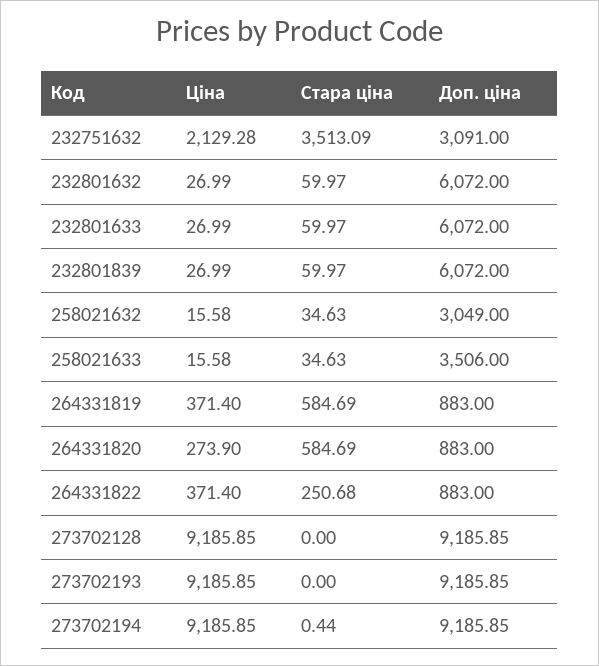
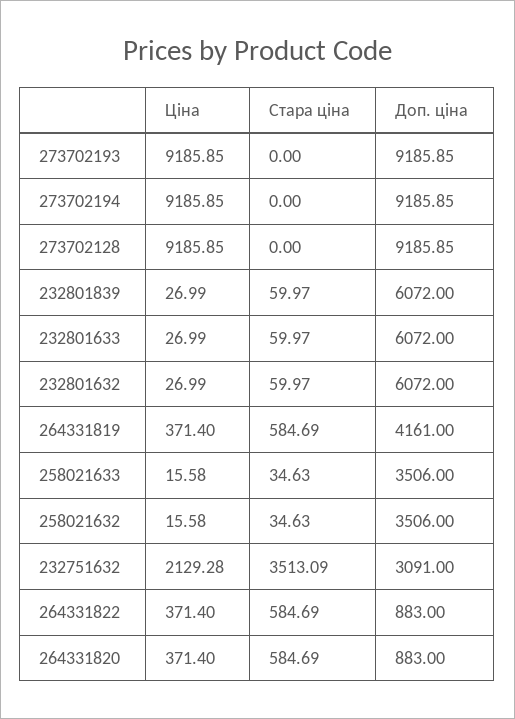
  {
    "Ціна": {
      "232751632": 2129.28,
      "232801632": 26.99,
      "232801633": 26.99,
      "232801839": 26.99,
      "258021632": 15.58,
      "258021633": 15.58,
      "264331819": 371.4,
-     "264331820": 273.9,
+     "264331820": 371.4,
      "264331822": 371.4,
      "273702128": 9185.85,
      "273702193": 9185.85,
      "273702194": 9185.85
    },
    "Стара ціна": {
      "232751632": 3513.09,
      "232801632": 59.97,
      "232801633": 59.97,
      "232801839": 59.97,
      "258021632": 34.63,
      "258021633": 34.63,
      "264331819": 584.69,
      "264331820": 584.69,
-     "264331822": 250.68,
+     "264331822": 584.69,
      "273702128": 0,
      "273702193": 0,
-     "273702194": 0.44
+     "273702194": 0
    },
    "Доп. ціна": {
      "232751632": 3091,
      "232801632": 6072,
      "232801633": 6072,
      "232801839": 6072,
-     "258021632": 3049,
+     "258021632": 3506,
      "258021633": 3506,
-     "264331819": 883,
+     "264331819": 4161,
      "264331820": 883,
      "264331822": 883,
      "273702128": 9185.85,
      "273702193": 9185.85,
      "273702194": 9185.85
    }
  }

